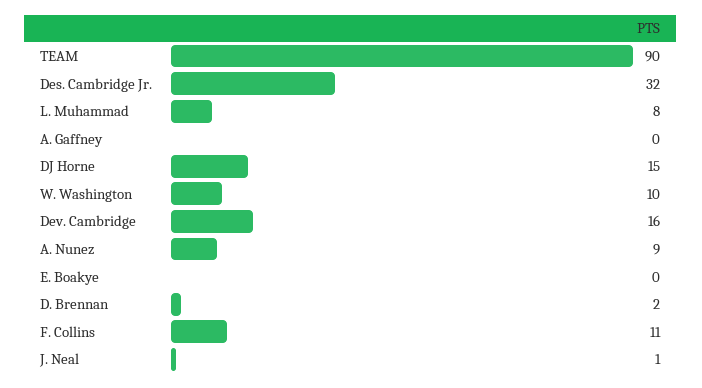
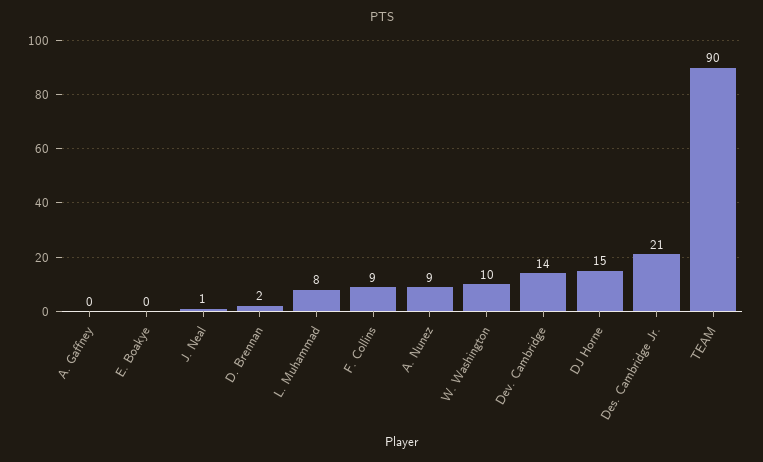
  {
    "TEAM": 90,
-   "Des. Cambridge Jr.": 32,
+   "Des. Cambridge Jr.": 21,
    "L. Muhammad": 8,
    "A. Gaffney": 0,
    "DJ Horne": 15,
    "W. Washington": 10,
-   "Dev. Cambridge": 16,
+   "Dev. Cambridge": 14,
    "A. Nunez": 9,
    "E. Boakye": 0,
    "D. Brennan": 2,
-   "F. Collins": 11,
+   "F. Collins": 9,
    "J. Neal": 1
  }

